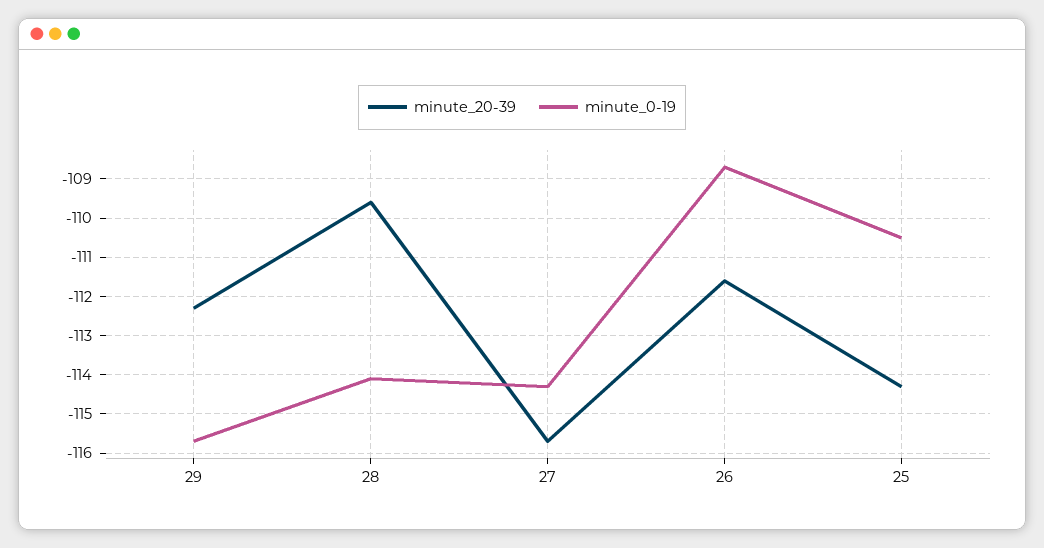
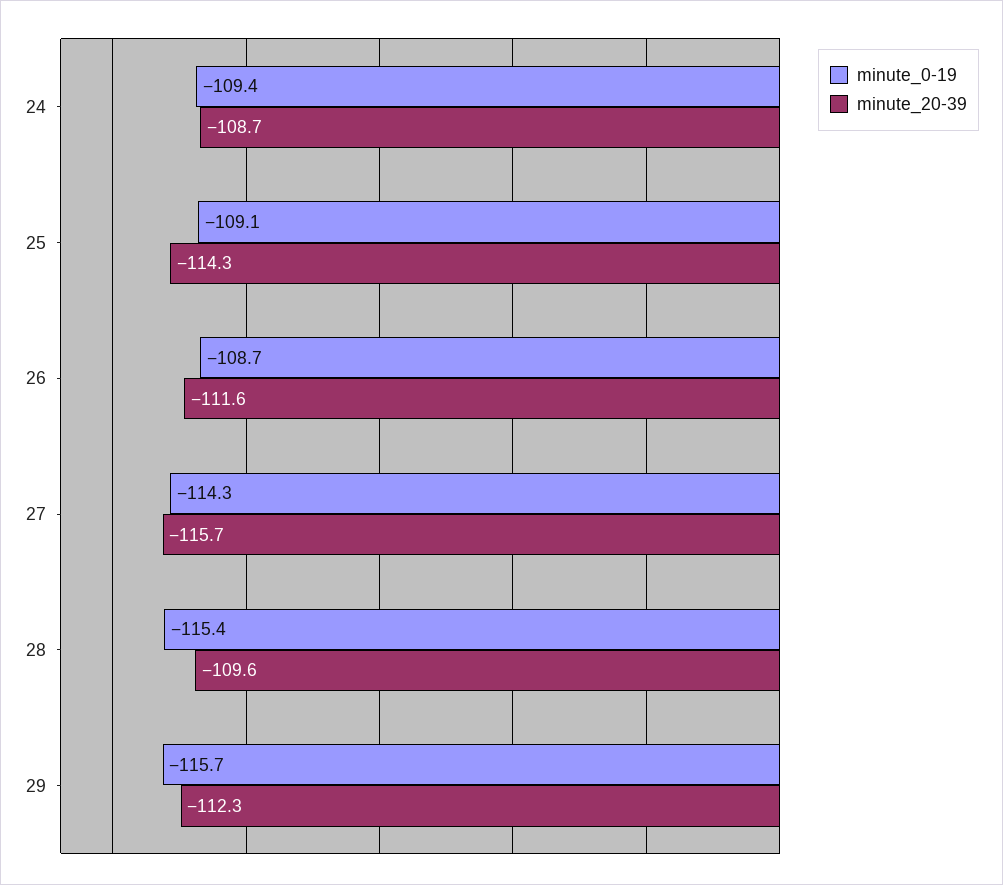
  {
    "minute_20-39": {
      "29": -112.3,
      "28": -109.6,
      "27": -115.7,
      "26": -111.6,
-     "25": -114.3
+     "25": -114.3,
+     "24": -108.7
    },
    "minute_0-19": {
      "29": -115.7,
-     "28": -114,
+     "28": -115.4,
      "27": -114.3,
      "26": -108.7,
-     "25": -110.5
+     "25": -109.1,
+     "24": -109.4
    }
  }

